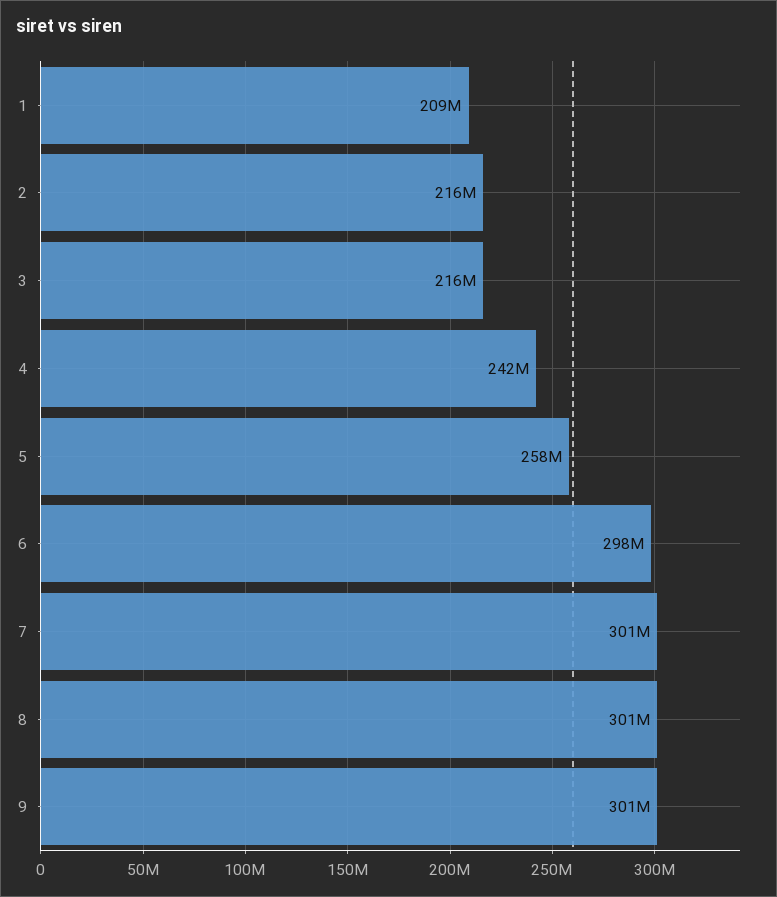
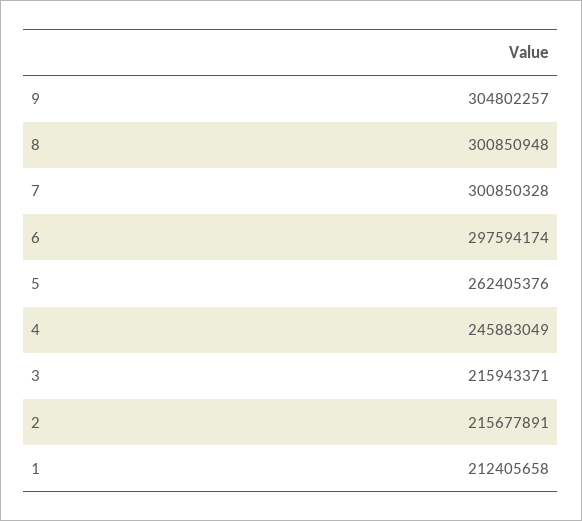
  {
-   "1": 209000000,
+   "1": 212405658,
    "2": 215677891,
    "3": 215943371,
-   "4": 242000000,
+   "4": 245883049,
-   "5": 258000000,
+   "5": 262405376,
    "6": 297594174,
    "7": 300850328,
    "8": 300850948,
-   "9": 301000000
+   "9": 304802257
  }

